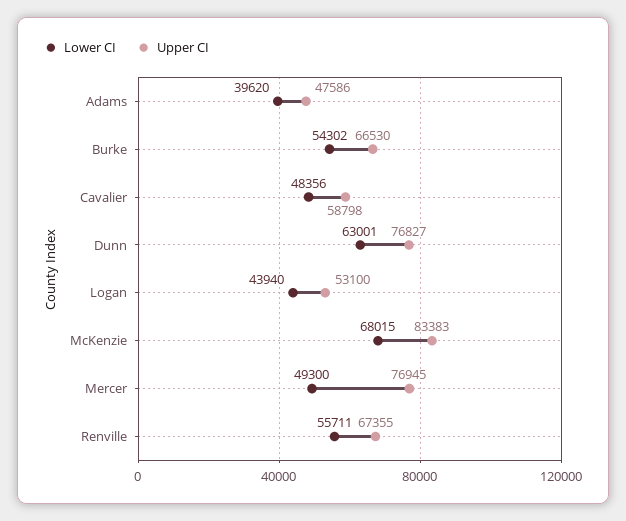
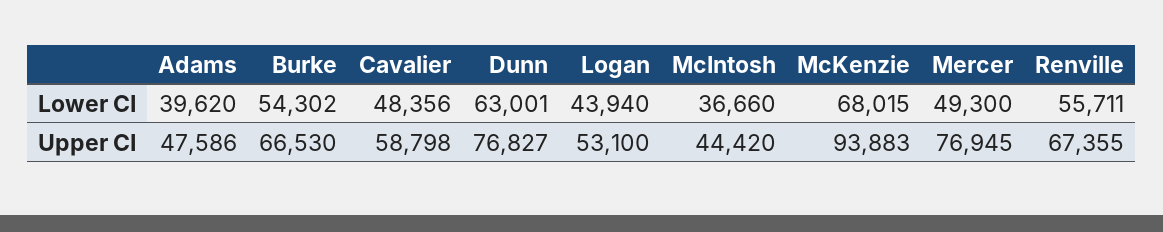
  {
    "Lower CI": {
      "Adams": 39620,
      "Burke": 54302,
      "Cavalier": 48356,
      "Dunn": 63001,
      "Logan": 43940,
      "McKenzie": 68015,
      "Mercer": 49300,
-     "Renville": 55711
+     "Renville": 55711,
+     "McIntosh": 36660
    },
    "Upper CI": {
      "Adams": 47586,
      "Burke": 66530,
      "Cavalier": 58798,
      "Dunn": 76827,
      "Logan": 53100,
-     "McKenzie": 83383,
+     "McKenzie": 93883,
      "Mercer": 76945,
-     "Renville": 67355
+     "Renville": 67355,
+     "McIntosh": 44420
    }
  }

